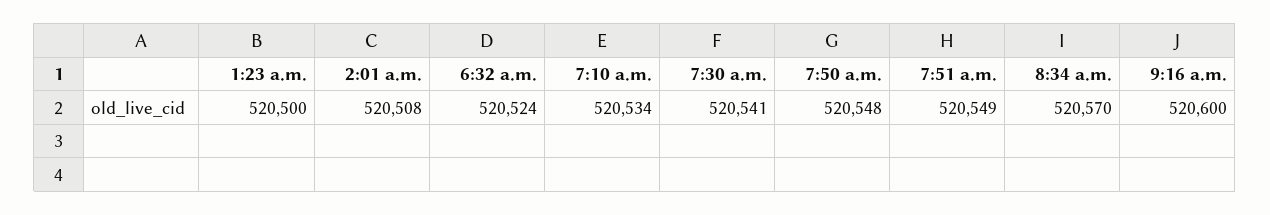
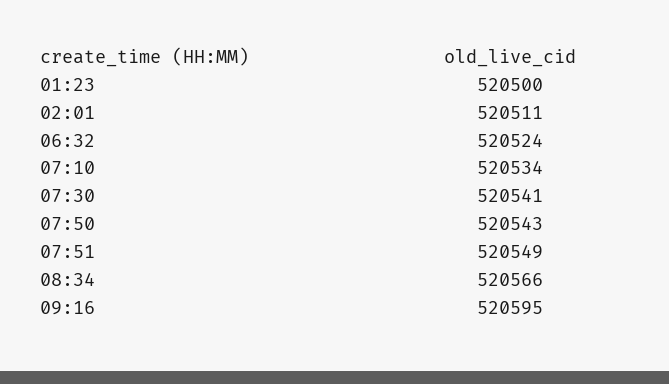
  {
    "1:23 a.m.": 520500,
-   "2:01 a.m.": 520508,
+   "2:01 a.m.": 520511,
    "6:32 a.m.": 520524,
    "7:10 a.m.": 520534,
    "7:30 a.m.": 520541,
-   "7:50 a.m.": 520548,
+   "7:50 a.m.": 520543,
    "7:51 a.m.": 520549,
-   "8:34 a.m.": 520570,
+   "8:34 a.m.": 520566,
-   "9:16 a.m.": 520600
+   "9:16 a.m.": 520595
  }

